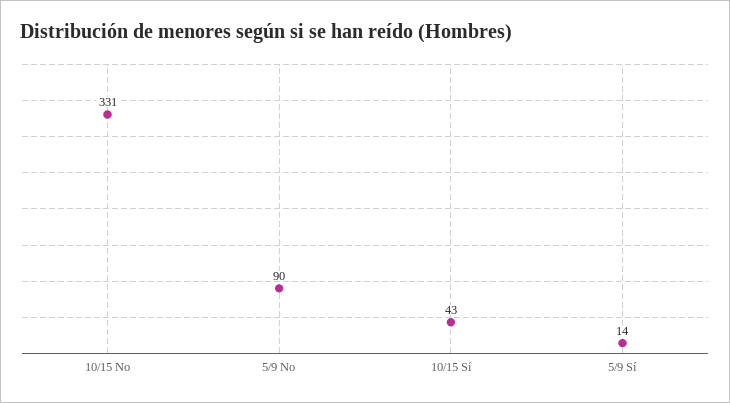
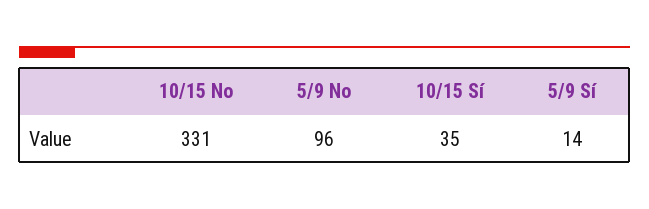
  {
    "10/15 No": 331,
-   "5/9 No": 90,
+   "5/9 No": 96,
-   "10/15 Sí": 43,
+   "10/15 Sí": 35,
    "5/9 Sí": 14
  }

